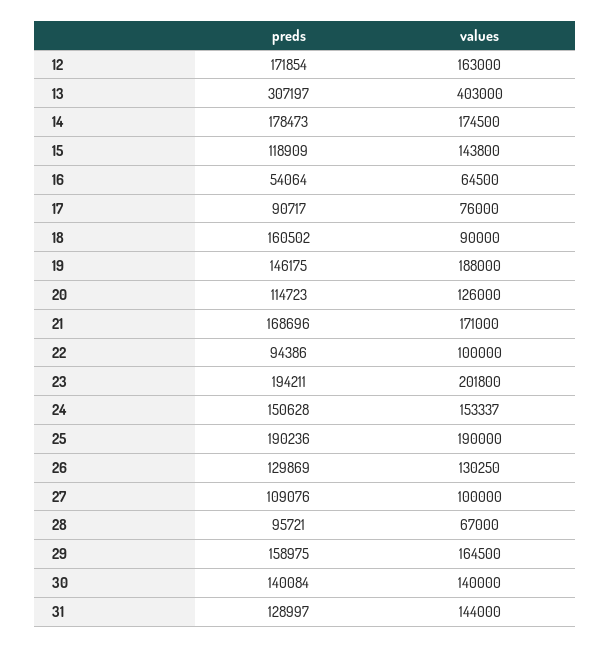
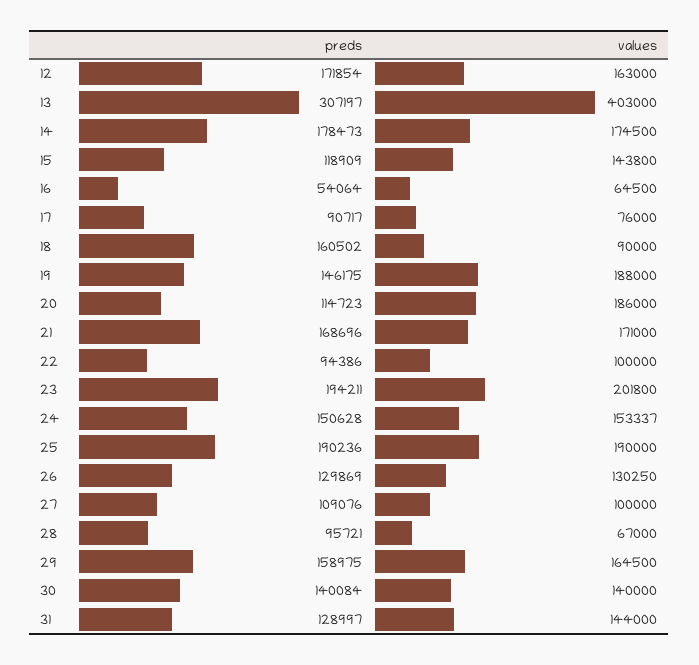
  {
    "preds": {
      "12": 171854,
      "13": 307197,
      "14": 178473,
      "15": 118909,
      "16": 54064,
      "17": 90717,
      "18": 160502,
      "19": 146175,
      "20": 114723,
      "21": 168696,
      "22": 94386,
      "23": 194211,
      "24": 150628,
      "25": 190236,
      "26": 129869,
      "27": 109076,
      "28": 95721,
      "29": 158975,
      "30": 140084,
      "31": 128997
    },
    "values": {
      "12": 163000,
      "13": 403000,
      "14": 174500,
      "15": 143800,
      "16": 64500,
      "17": 76000,
      "18": 90000,
      "19": 188000,
-     "20": 126000,
+     "20": 186000,
      "21": 171000,
      "22": 100000,
      "23": 201800,
      "24": 153337,
      "25": 190000,
      "26": 130250,
      "27": 100000,
      "28": 67000,
      "29": 164500,
      "30": 140000,
      "31": 144000
    }
  }

